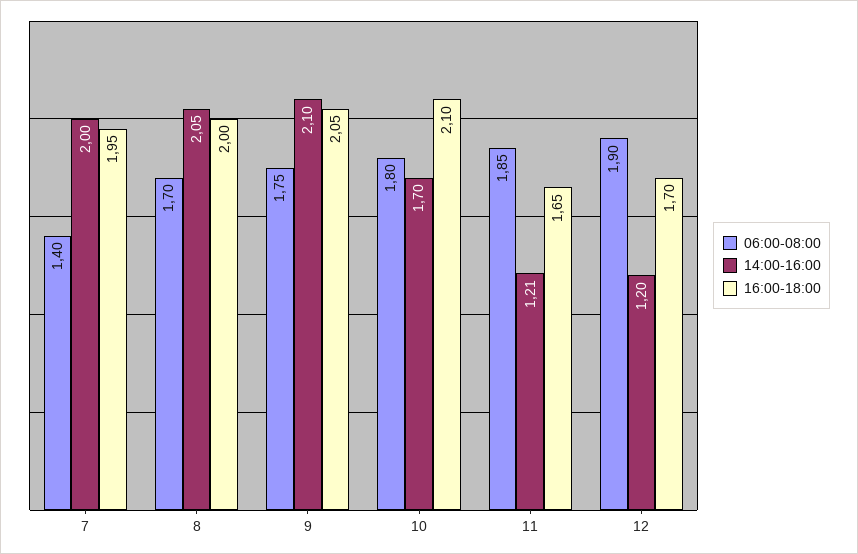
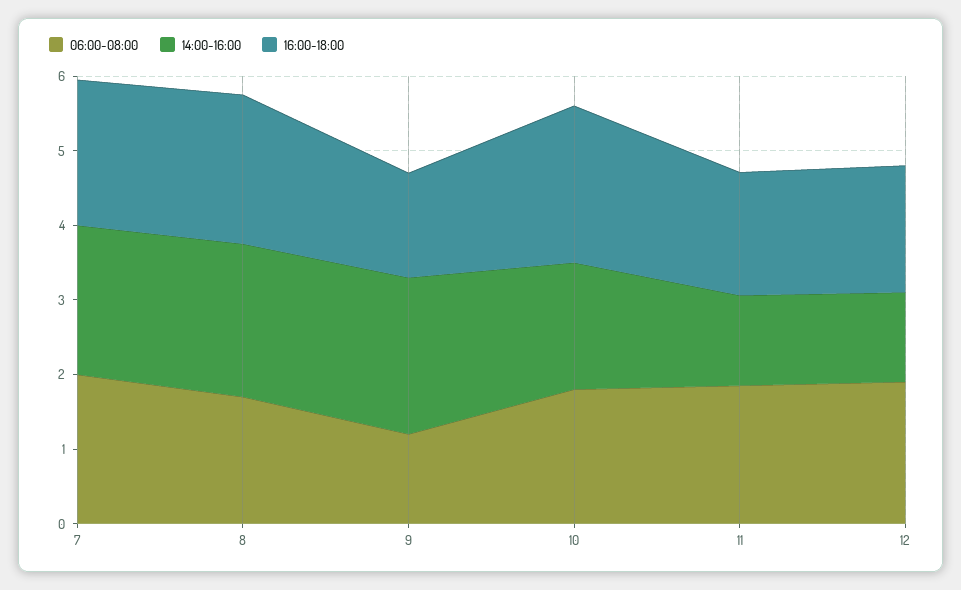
  {
    "06:00-08:00": {
-     "7": 1.4,
+     "7": 2,
      "8": 1.7,
-     "9": 1.75,
+     "9": 1.2,
      "10": 1.8,
      "11": 1.85,
      "12": 1.9
    },
    "14:00-16:00": {
      "7": 2,
      "8": 2.05,
      "9": 2.1,
      "10": 1.7,
      "11": 1.21,
      "12": 1.2
    },
    "16:00-18:00": {
      "7": 1.95,
      "8": 2,
-     "9": 2.05,
+     "9": 1.4,
      "10": 2.1,
      "11": 1.65,
      "12": 1.7
    }
  }

